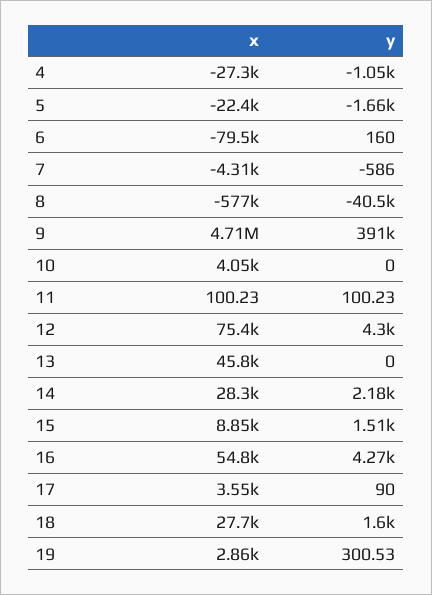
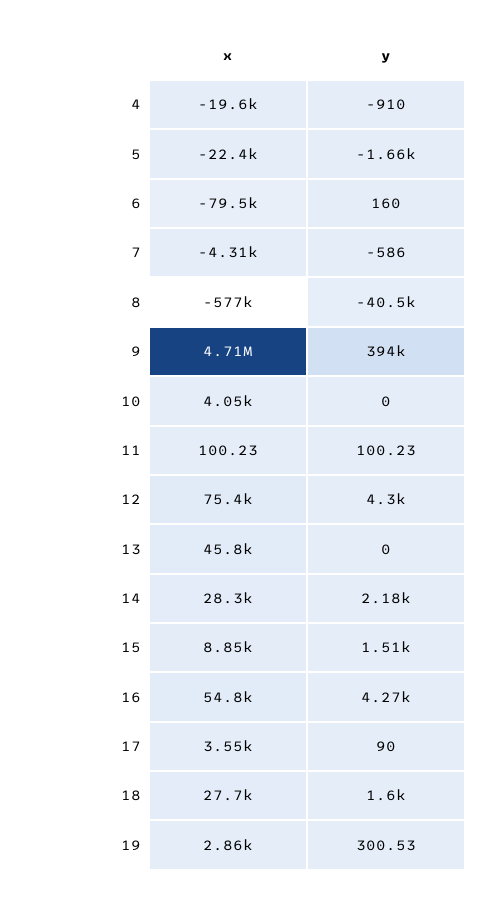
  {
    "x": {
-     "4": -27300,
+     "4": -19600,
      "5": -22400,
      "6": -79500,
      "7": -4310,
      "8": -577000,
      "9": 4710000,
      "10": 4050,
      "11": 100.23,
      "12": 75400,
      "13": 45800,
      "14": 28300,
      "15": 8850,
      "16": 54800,
      "17": 3550,
      "18": 27700,
      "19": 2860
    },
    "y": {
-     "4": -1050,
+     "4": -910,
      "5": -1660,
      "6": 160,
      "7": -586,
      "8": -40500,
-     "9": 391000,
+     "9": 394000,
      "10": 0,
      "11": 100.23,
      "12": 4300,
      "13": 0,
      "14": 2180,
      "15": 1510,
      "16": 4270,
      "17": 90,
      "18": 1600,
      "19": 300.53
    }
  }

